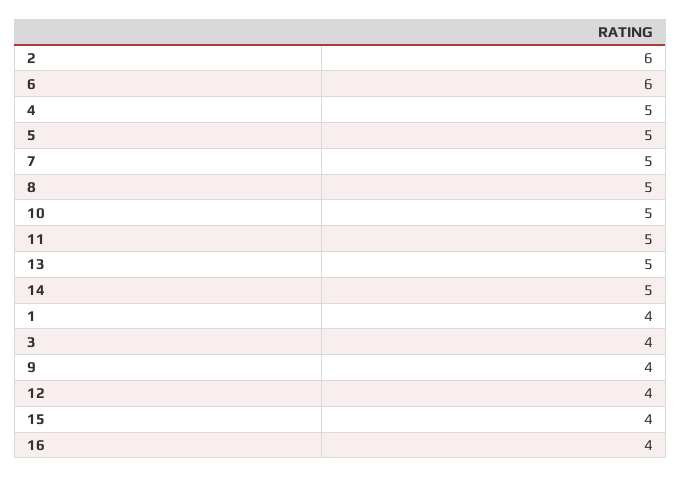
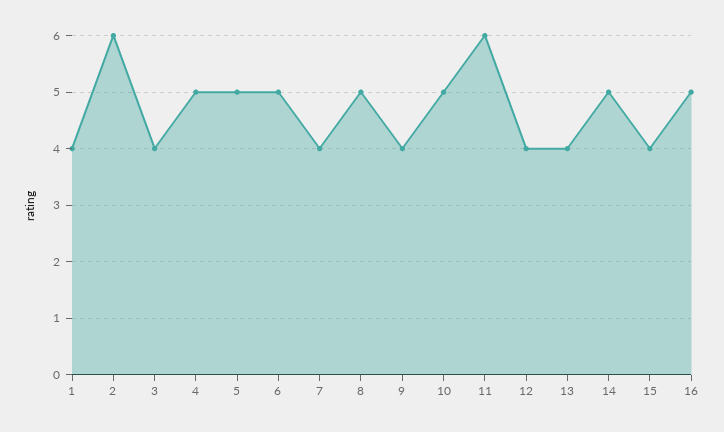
  {
    "2": 6,
-   "6": 6,
+   "6": 5,
    "4": 5,
    "5": 5,
-   "7": 5,
+   "7": 4,
    "8": 5,
    "10": 5,
-   "11": 5,
+   "11": 6,
-   "13": 5,
+   "13": 4,
    "14": 5,
    "1": 4,
    "3": 4,
    "9": 4,
    "12": 4,
    "15": 4,
-   "16": 4
+   "16": 5
  }

